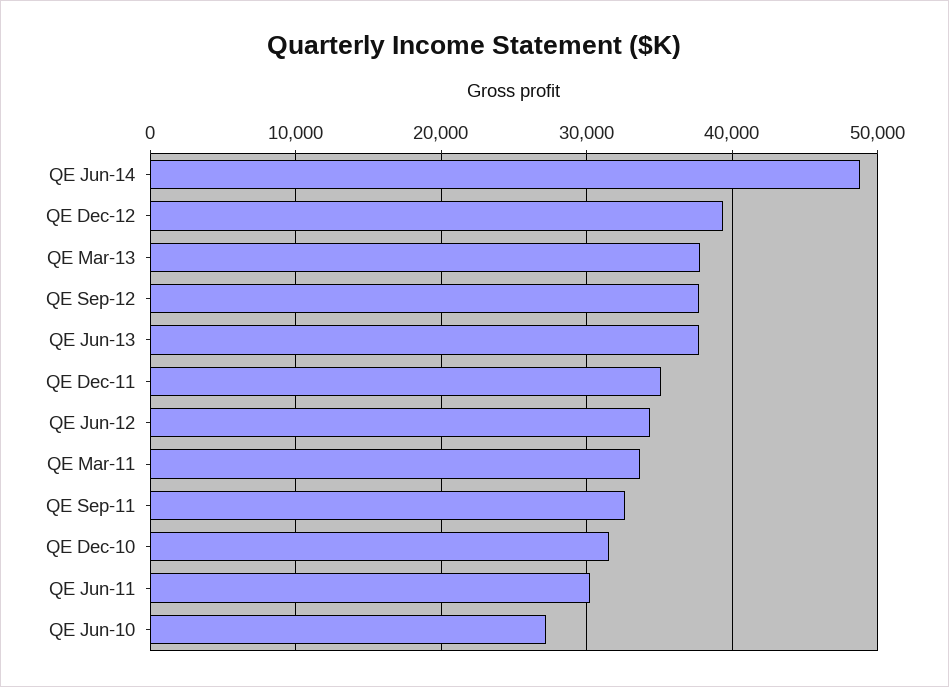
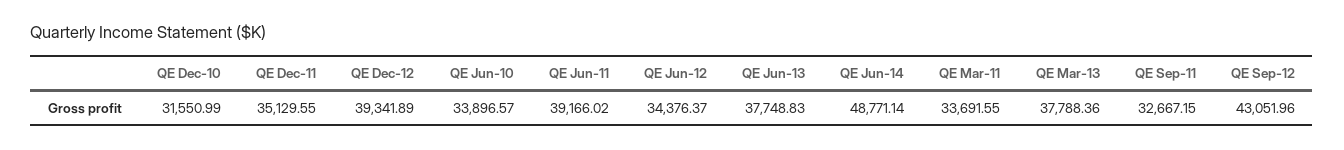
  {
    "QE Jun-14": 48771.14,
    "QE Dec-12": 39341.89,
    "QE Mar-13": 37788.36,
-   "QE Sep-12": 38000,
+   "QE Sep-12": 43051.96,
    "QE Jun-13": 37748.83,
    "QE Dec-11": 35129.55,
    "QE Jun-12": 34376.37,
    "QE Mar-11": 33691.55,
    "QE Sep-11": 32667.15,
    "QE Dec-10": 31550.99,
-   "QE Jun-11": 30000,
+   "QE Jun-11": 39166.02,
-   "QE Jun-10": 27000
+   "QE Jun-10": 33896.57
  }

